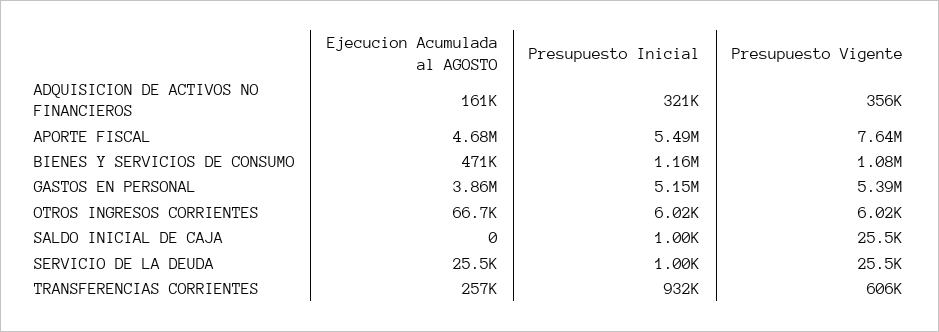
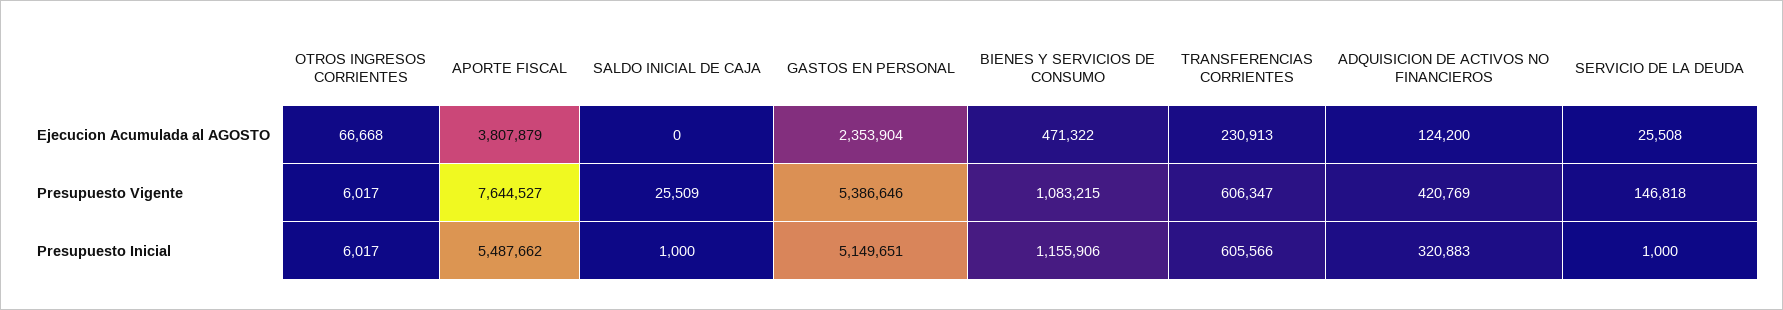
  {
    "Ejecucion Acumulada al AGOSTO": {
-     "ADQUISICION DE ACTIVOS NO FINANCIEROS": 161000,
+     "ADQUISICION DE ACTIVOS NO FINANCIEROS": 124200,
-     "APORTE FISCAL": 4680000,
+     "APORTE FISCAL": 3807879,
      "BIENES Y SERVICIOS DE CONSUMO": 471322,
-     "GASTOS EN PERSONAL": 3860000,
+     "GASTOS EN PERSONAL": 2353904,
      "OTROS INGRESOS CORRIENTES": 66668,
      "SALDO INICIAL DE CAJA": 0,
      "SERVICIO DE LA DEUDA": 25508,
-     "TRANSFERENCIAS CORRIENTES": 257000
+     "TRANSFERENCIAS CORRIENTES": 230913
    },
    "Presupuesto Inicial": {
      "ADQUISICION DE ACTIVOS NO FINANCIEROS": 320883,
      "APORTE FISCAL": 5487662,
      "BIENES Y SERVICIOS DE CONSUMO": 1155906,
      "GASTOS EN PERSONAL": 5149651,
      "OTROS INGRESOS CORRIENTES": 6017,
      "SALDO INICIAL DE CAJA": 1000,
      "SERVICIO DE LA DEUDA": 1000,
-     "TRANSFERENCIAS CORRIENTES": 932000
+     "TRANSFERENCIAS CORRIENTES": 605566
    },
    "Presupuesto Vigente": {
-     "ADQUISICION DE ACTIVOS NO FINANCIEROS": 356000,
+     "ADQUISICION DE ACTIVOS NO FINANCIEROS": 420769,
      "APORTE FISCAL": 7644527,
      "BIENES Y SERVICIOS DE CONSUMO": 1083215,
      "GASTOS EN PERSONAL": 5386646,
      "OTROS INGRESOS CORRIENTES": 6017,
      "SALDO INICIAL DE CAJA": 25509,
-     "SERVICIO DE LA DEUDA": 25500,
+     "SERVICIO DE LA DEUDA": 146818,
      "TRANSFERENCIAS CORRIENTES": 606347
    }
  }

